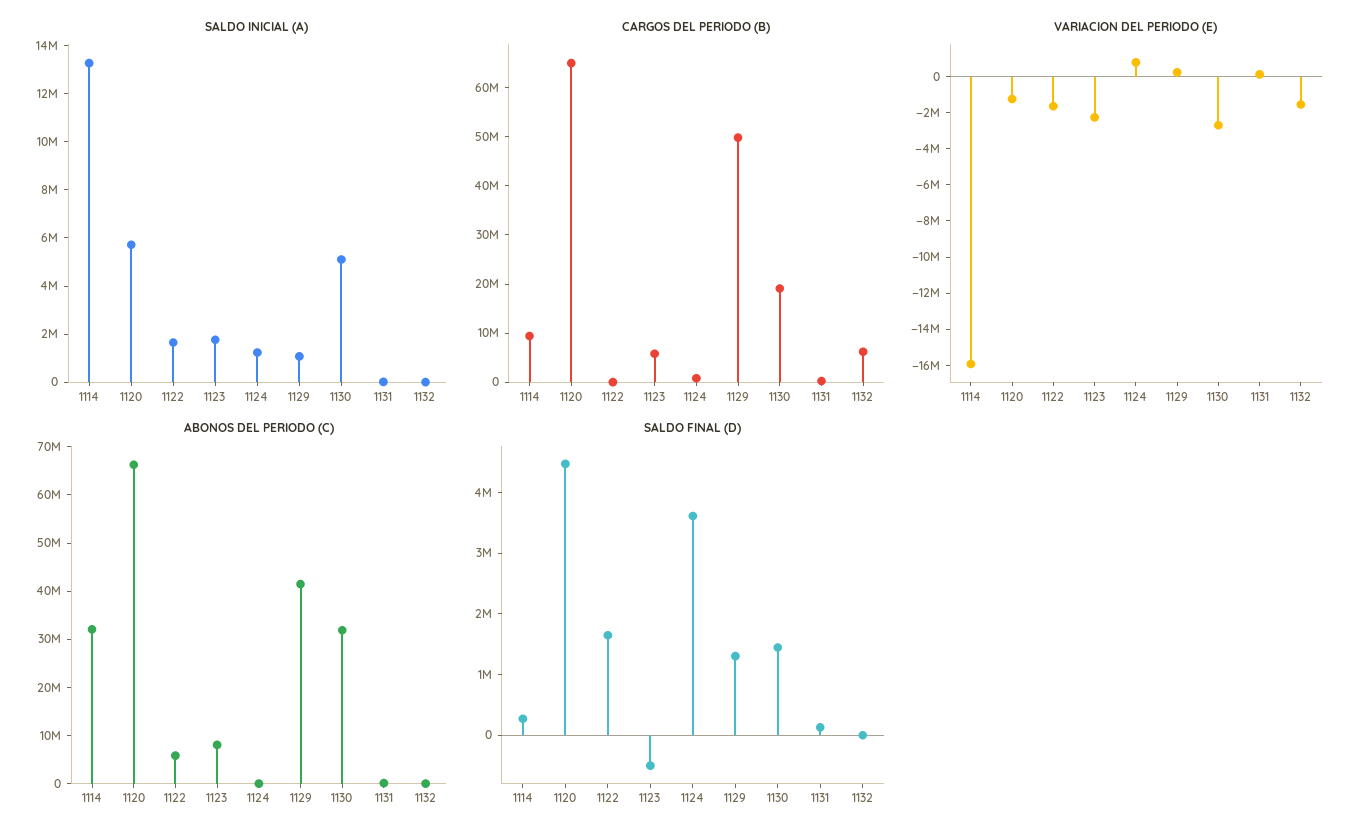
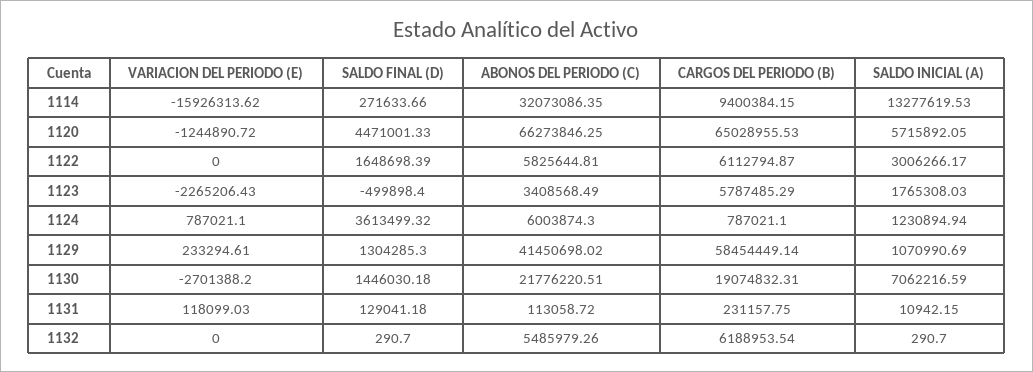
  {
    "SALDO INICIAL (A)": {
      "1114": 13277619.53,
      "1120": 5715892.05,
-     "1122": 1500000,
+     "1122": 3006266.17,
      "1123": 1765308.03,
      "1124": 1230894.94,
      "1129": 1070990.69,
-     "1130": 5000000,
+     "1130": 7062216.59,
      "1131": 10942.15,
      "1132": 290.7
    },
    "CARGOS DEL PERIODO (B)": {
      "1114": 9400384.15,
      "1120": 65028955.53,
-     "1122": 0,
+     "1122": 6112794.87,
      "1123": 5787485.29,
      "1124": 787021.1,
-     "1129": 50000000,
+     "1129": 58454449.14,
      "1130": 19074832.31,
      "1131": 231157.75,
      "1132": 6188953.54
    },
    "VARIACION DEL PERIODO (E)": {
      "1114": -15926313.62,
      "1120": -1244890.72,
-     "1122": -1500000,
+     "1122": 0,
      "1123": -2265206.43,
      "1124": 787021.1,
      "1129": 233294.61,
      "1130": -2701388.2,
      "1131": 118099.03,
-     "1132": -1500000
+     "1132": 0
    },
    "ABONOS DEL PERIODO (C)": {
      "1114": 32073086.35,
      "1120": 66273846.25,
      "1122": 5825644.81,
-     "1123": 8000000,
+     "1123": 3408568.49,
-     "1124": 0,
+     "1124": 6003874.3,
      "1129": 41450698.02,
-     "1130": 32000000,
+     "1130": 21776220.51,
      "1131": 113058.72,
-     "1132": 0
+     "1132": 5485979.26
    },
    "SALDO FINAL (D)": {
      "1114": 271633.66,
      "1120": 4471001.33,
      "1122": 1648698.39,
      "1123": -499898.4,
      "1124": 3613499.32,
      "1129": 1304285.3,
      "1130": 1446030.18,
      "1131": 129041.18,
      "1132": 290.7
    }
  }

